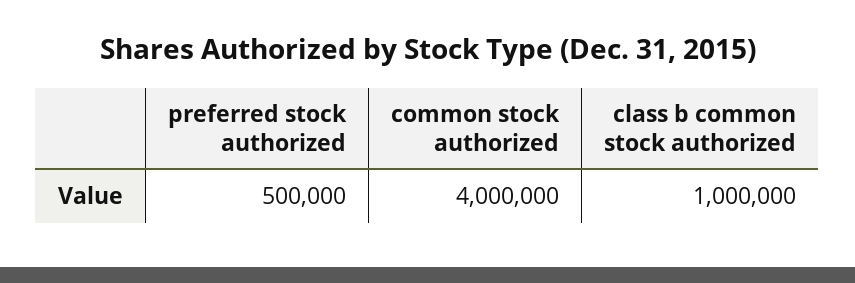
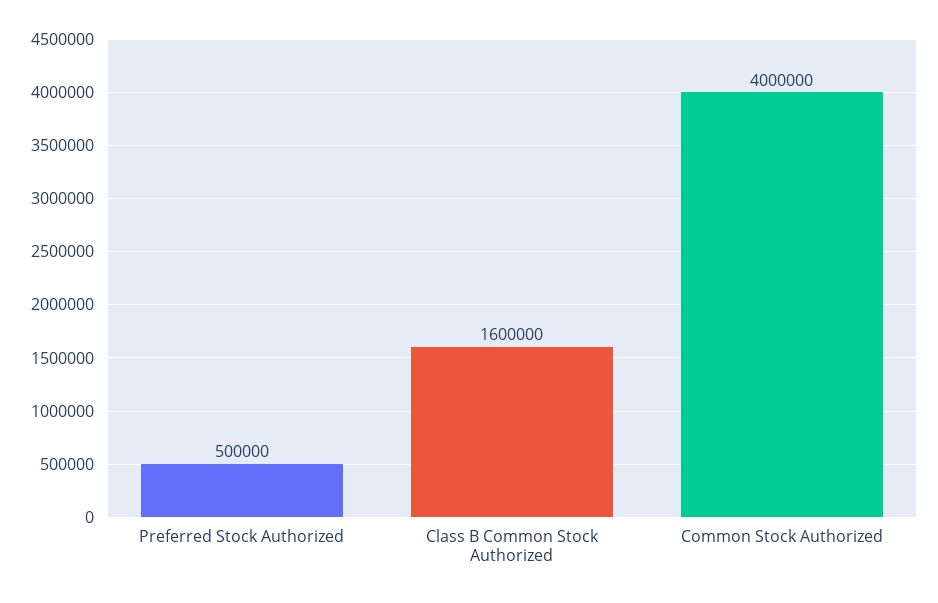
  {
    "preferred stock authorized": 500000,
    "common stock authorized": 4000000,
-   "class b common stock authorized": 1000000
+   "class b common stock authorized": 1600000
  }

